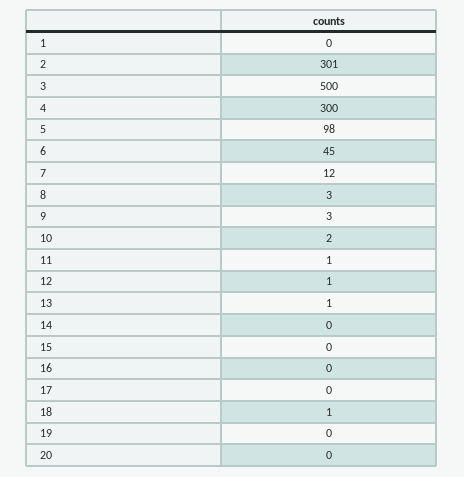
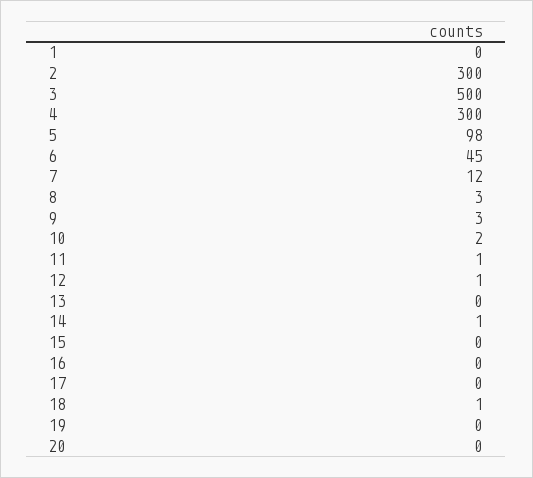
  {
    "1": 0,
-   "2": 301,
+   "2": 300,
    "3": 500,
    "4": 300,
    "5": 98,
    "6": 45,
    "7": 12,
    "8": 3,
    "9": 3,
    "10": 2,
    "11": 1,
    "12": 1,
-   "13": 1,
+   "13": 0,
-   "14": 0,
+   "14": 1,
    "15": 0,
    "16": 0,
    "17": 0,
    "18": 1,
    "19": 0,
    "20": 0
  }

